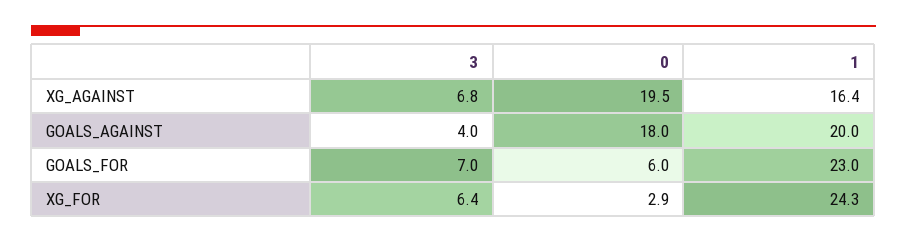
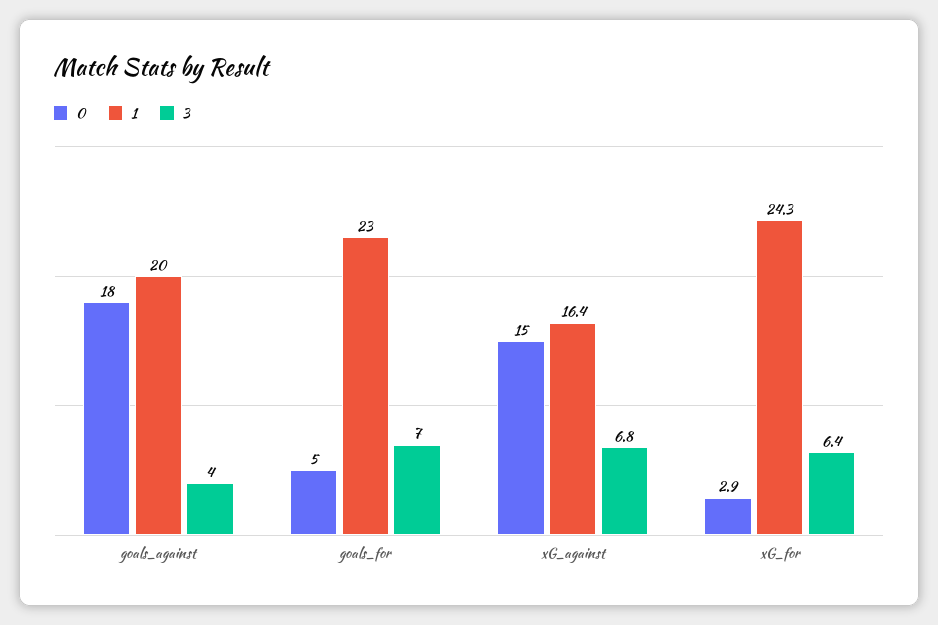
  {
    "3": {
      "XG_AGAINST": 6.8,
      "GOALS_AGAINST": 4,
      "GOALS_FOR": 7,
      "XG_FOR": 6.4
    },
    "0": {
-     "XG_AGAINST": 19.5,
+     "XG_AGAINST": 15,
      "GOALS_AGAINST": 18,
-     "GOALS_FOR": 6,
+     "GOALS_FOR": 5,
      "XG_FOR": 2.9
    },
    "1": {
      "XG_AGAINST": 16.4,
      "GOALS_AGAINST": 20,
      "GOALS_FOR": 23,
      "XG_FOR": 24.3
    }
  }

